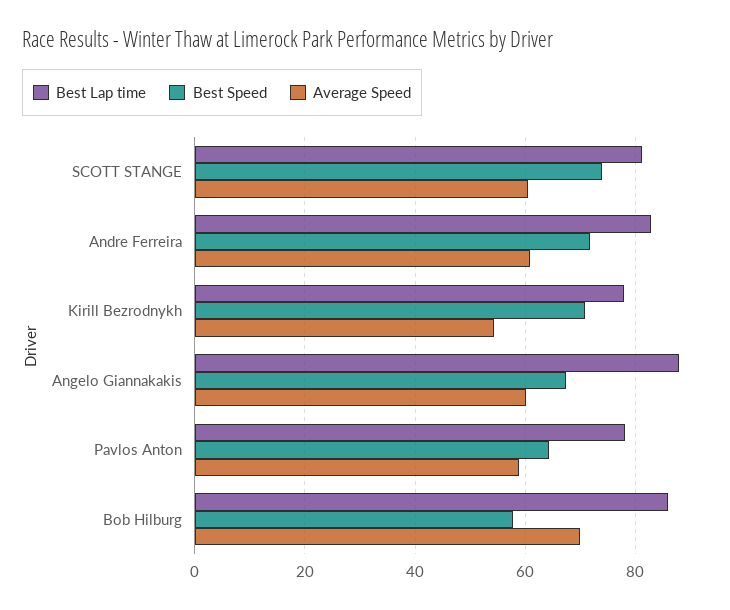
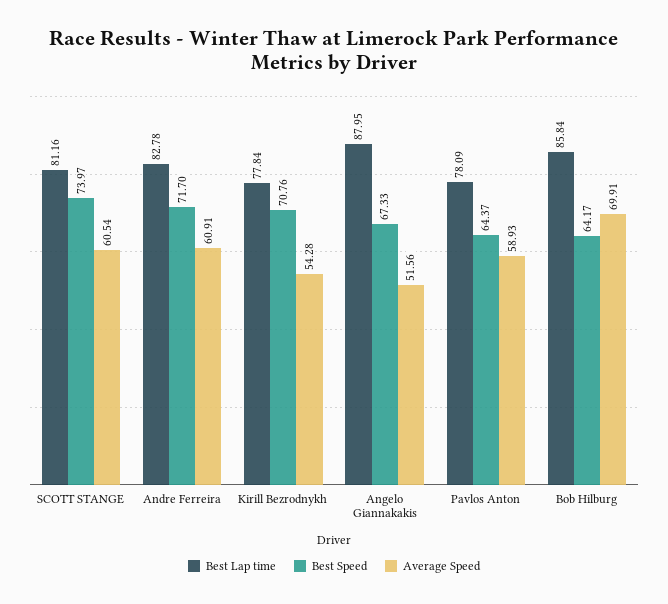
  {
    "Best Lap time": {
      "SCOTT STANGE": 81.16,
      "Andre Ferreira": 82.78,
      "Kirill Bezrodnykh": 77.84,
      "Angelo Giannakakis": 87.95,
      "Pavlos Anton": 78.09,
      "Bob Hilburg": 85.84
    },
    "Best Speed": {
      "SCOTT STANGE": 73.97,
      "Andre Ferreira": 71.7,
      "Kirill Bezrodnykh": 70.76,
      "Angelo Giannakakis": 67.33,
      "Pavlos Anton": 64.37,
-     "Bob Hilburg": 58
+     "Bob Hilburg": 64.17
    },
    "Average Speed": {
      "SCOTT STANGE": 60.54,
      "Andre Ferreira": 60.91,
      "Kirill Bezrodnykh": 54.28,
-     "Angelo Giannakakis": 60,
+     "Angelo Giannakakis": 51.56,
      "Pavlos Anton": 58.93,
      "Bob Hilburg": 69.91
    }
  }

